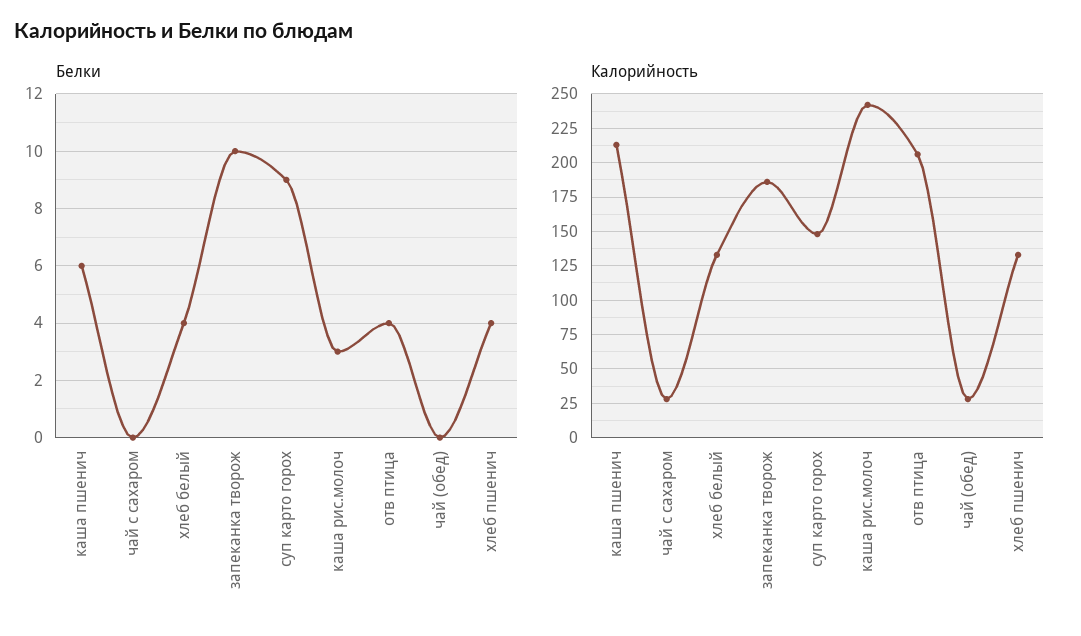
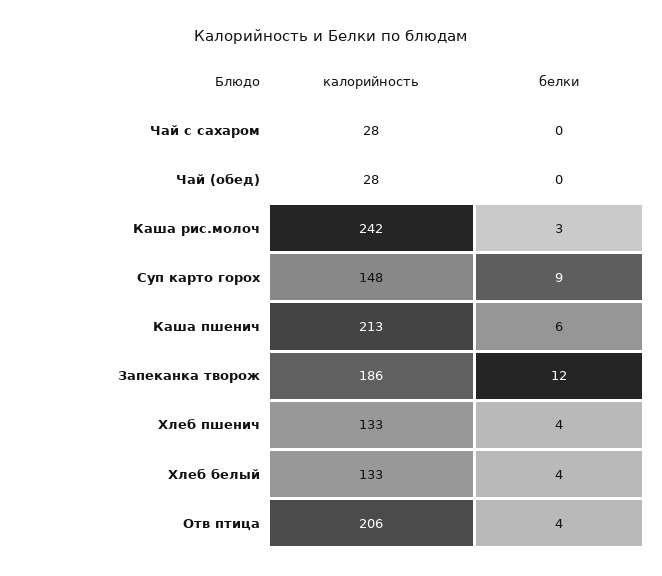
  {
    "Белки": {
      "каша пшенич": 6,
      "чай с сахаром": 0,
      "хлеб белый": 4,
-     "запеканка творож": 10,
+     "запеканка творож": 12,
      "суп карто горох": 9,
      "каша рис.молоч": 3,
      "отв птица": 4,
      "чай (обед)": 0,
      "хлеб пшенич": 4
    },
    "Калорийность": {
      "каша пшенич": 213,
      "чай с сахаром": 28,
      "хлеб белый": 133,
      "запеканка творож": 186,
      "суп карто горох": 148,
      "каша рис.молоч": 242,
      "отв птица": 206,
      "чай (обед)": 28,
      "хлеб пшенич": 133
    }
  }

